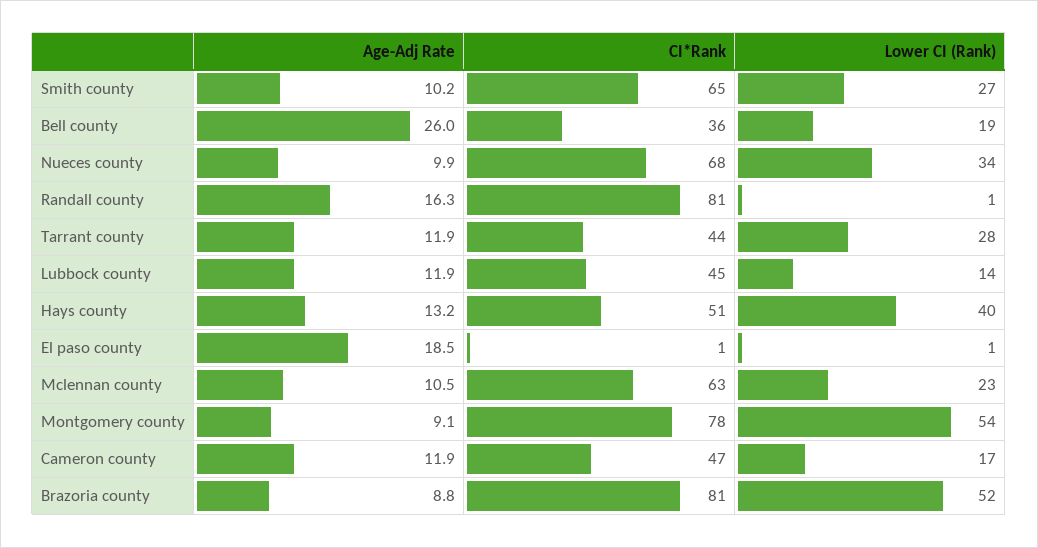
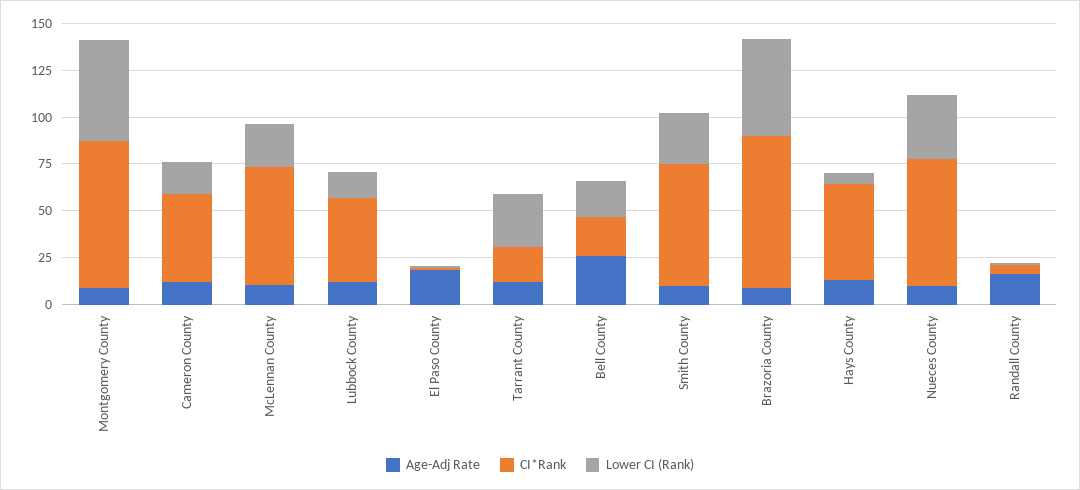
  {
    "Age-Adj Rate": {
      "Smith county": 10.2,
      "Bell county": 26,
      "Nueces county": 9.9,
      "Randall county": 16.3,
      "Tarrant county": 11.9,
      "Lubbock county": 11.9,
      "Hays county": 13.2,
      "El paso county": 18.5,
      "Mclennan county": 10.5,
      "Montgomery county": 9.1,
      "Cameron county": 11.9,
      "Brazoria county": 8.8
    },
    "CI*Rank": {
      "Smith county": 65,
-     "Bell county": 36,
+     "Bell county": 20,
      "Nueces county": 68,
-     "Randall county": 81,
+     "Randall county": 5,
-     "Tarrant county": 44,
+     "Tarrant county": 20,
      "Lubbock county": 45,
      "Hays county": 51,
      "El paso county": 1,
      "Mclennan county": 63,
      "Montgomery county": 78,
      "Cameron county": 47,
      "Brazoria county": 81
    },
    "Lower CI (Rank)": {
      "Smith county": 27,
      "Bell county": 19,
      "Nueces county": 34,
      "Randall county": 1,
      "Tarrant county": 28,
      "Lubbock county": 14,
-     "Hays county": 40,
+     "Hays county": 5,
      "El paso county": 1,
      "Mclennan county": 23,
      "Montgomery county": 54,
      "Cameron county": 17,
      "Brazoria county": 52
    }
  }

